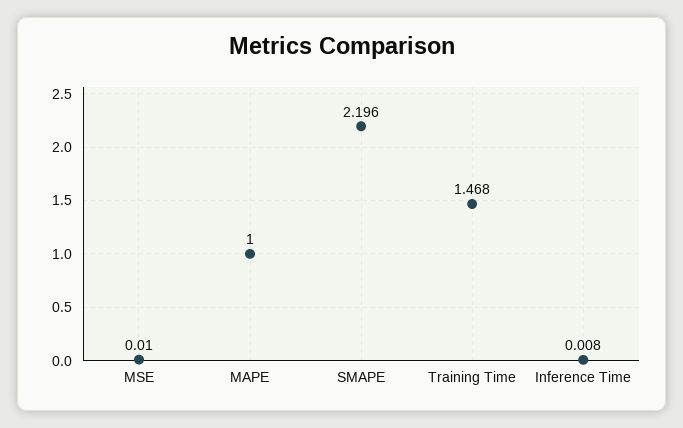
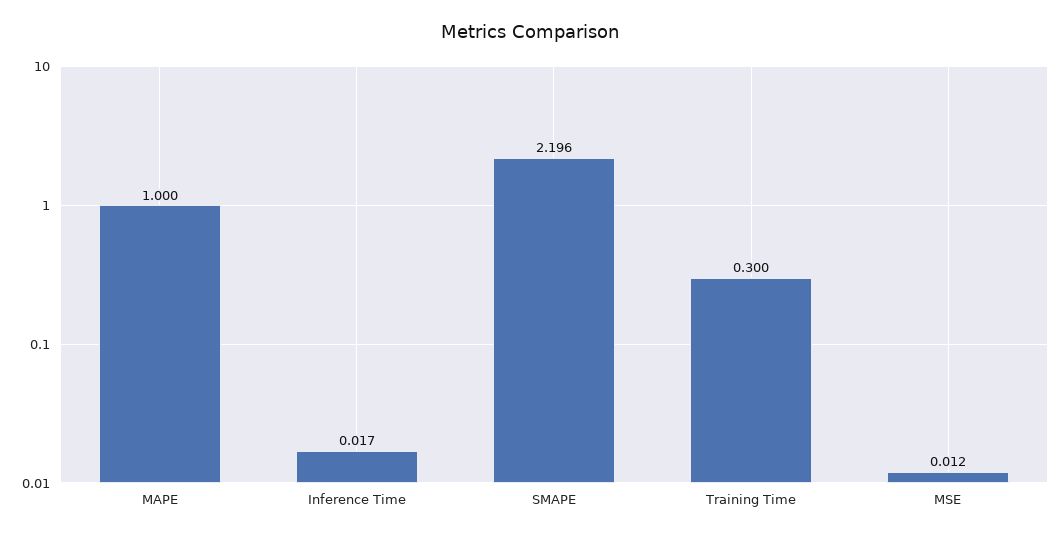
  {
-   "MSE": 0.01,
+   "MSE": 0.012,
    "MAPE": 1,
    "SMAPE": 2.196,
-   "Training Time": 1.468,
+   "Training Time": 0.3,
-   "Inference Time": 0.008
+   "Inference Time": 0.017
  }

